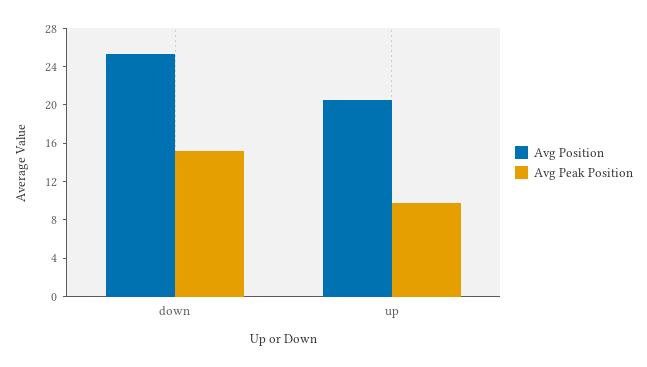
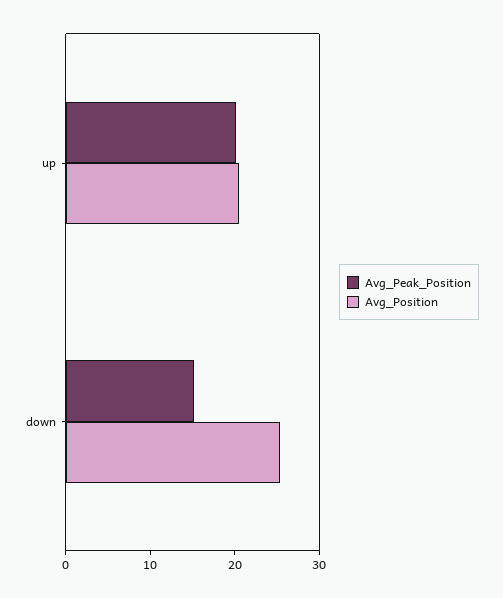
  {
    "Avg Position": {
      "down": 25,
      "up": 21
    },
    "Avg Peak Position": {
      "down": 15,
-     "up": 10
+     "up": 20
    }
  }

